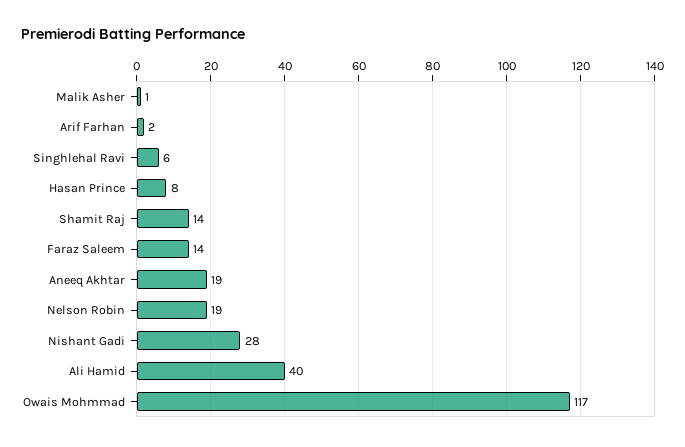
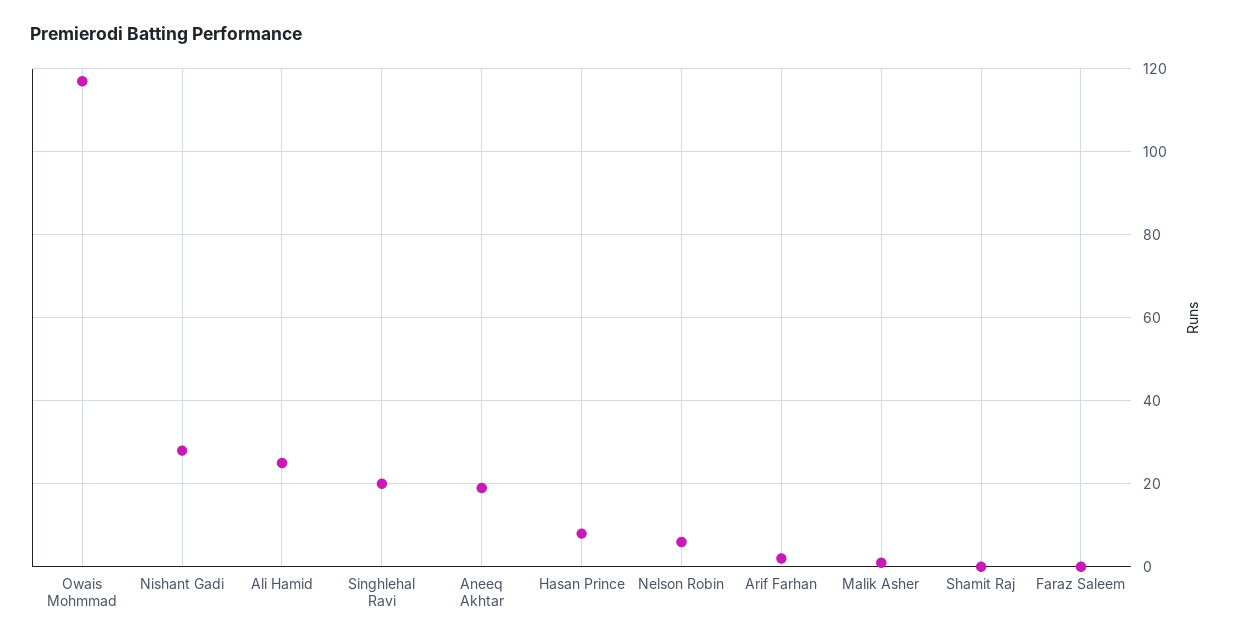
  {
    "Malik Asher": 1,
    "Arif Farhan": 2,
-   "Singhlehal Ravi": 6,
+   "Singhlehal Ravi": 20,
    "Hasan Prince": 8,
-   "Shamit Raj": 14,
+   "Shamit Raj": 0,
-   "Faraz Saleem": 14,
+   "Faraz Saleem": 0,
    "Aneeq Akhtar": 19,
-   "Nelson Robin": 19,
+   "Nelson Robin": 5,
    "Nishant Gadi": 28,
-   "Ali Hamid": 40,
+   "Ali Hamid": 25,
    "Owais Mohmmad": 117
  }

